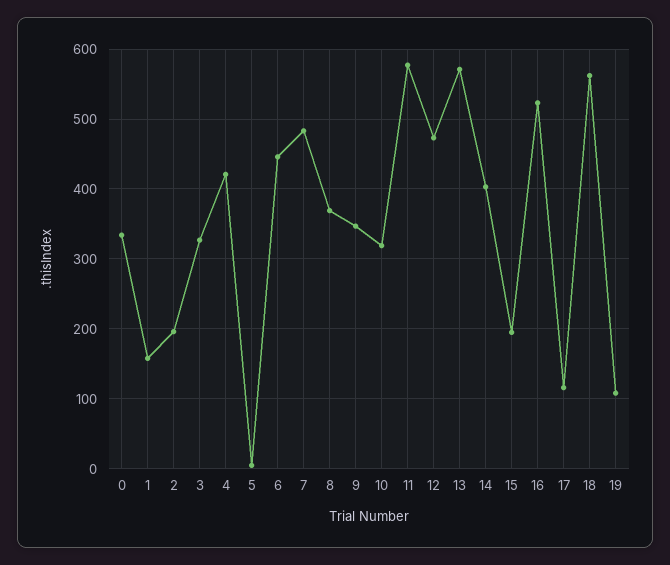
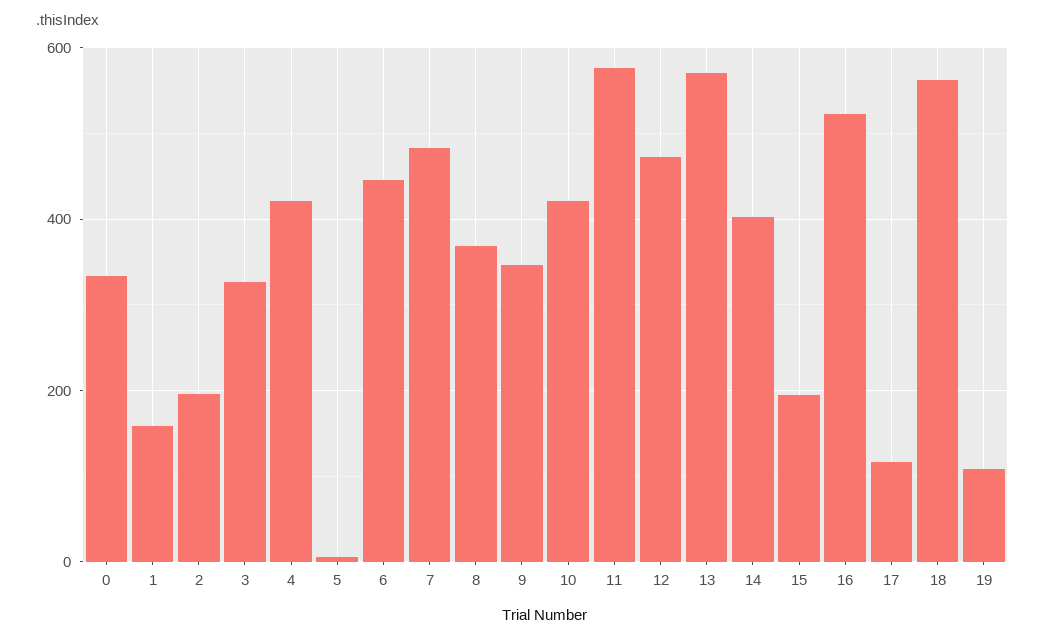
  {
    "0": 330,
    "1": 160,
    "2": 200,
    "3": 330,
    "4": 420,
    "5": 10,
    "6": 450,
    "7": 480,
    "8": 370,
    "9": 350,
-   "10": 320,
+   "10": 420,
    "11": 580,
    "12": 470,
    "13": 570,
    "14": 400,
    "15": 200,
    "16": 520,
    "17": 120,
    "18": 560,
    "19": 110
  }

